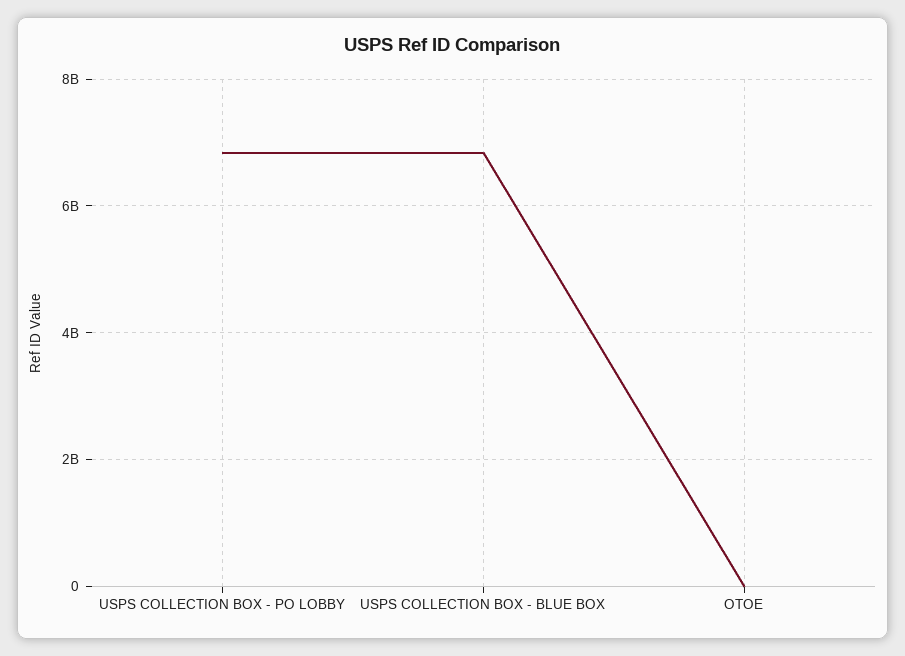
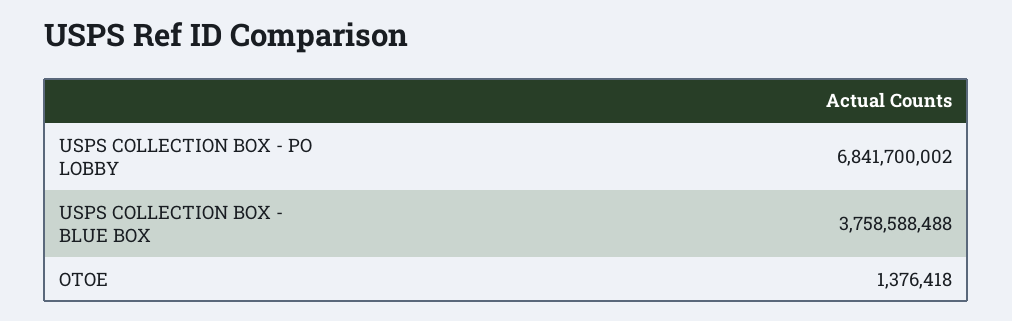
  {
    "USPS COLLECTION BOX - PO LOBBY": 6841700002,
-   "USPS COLLECTION BOX - BLUE BOX": 6800000000,
+   "USPS COLLECTION BOX - BLUE BOX": 3758588488,
    "OTOE": 1376418
  }

